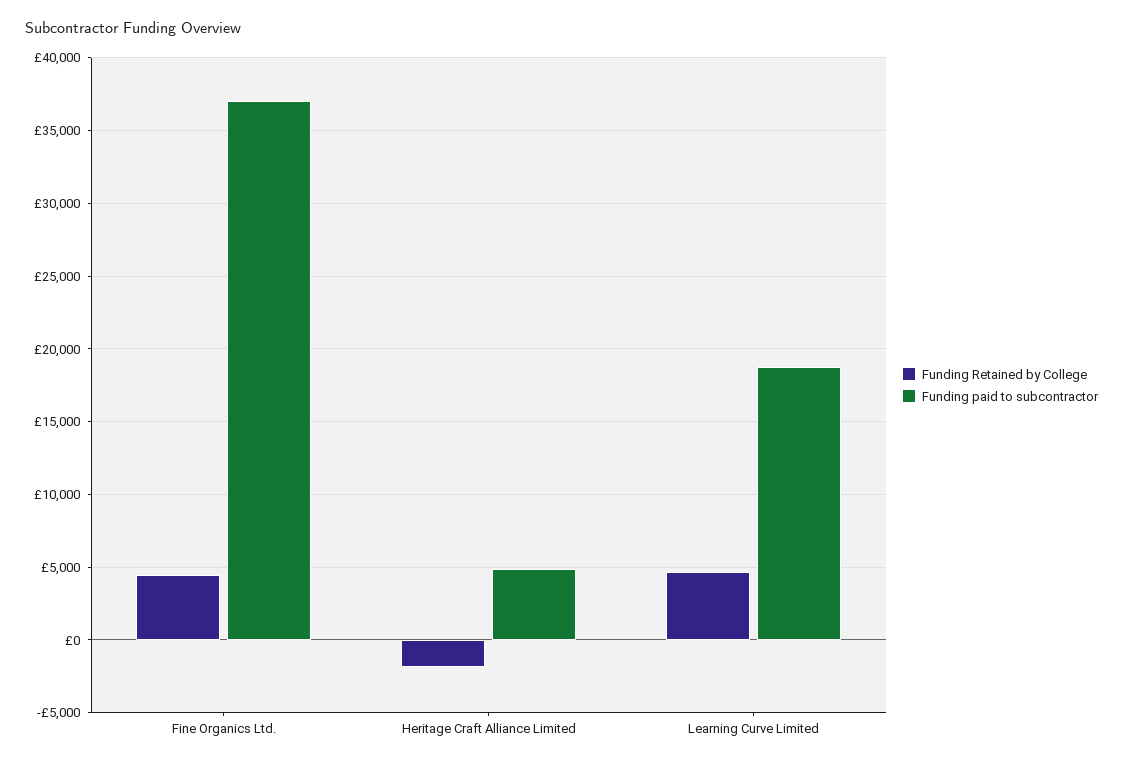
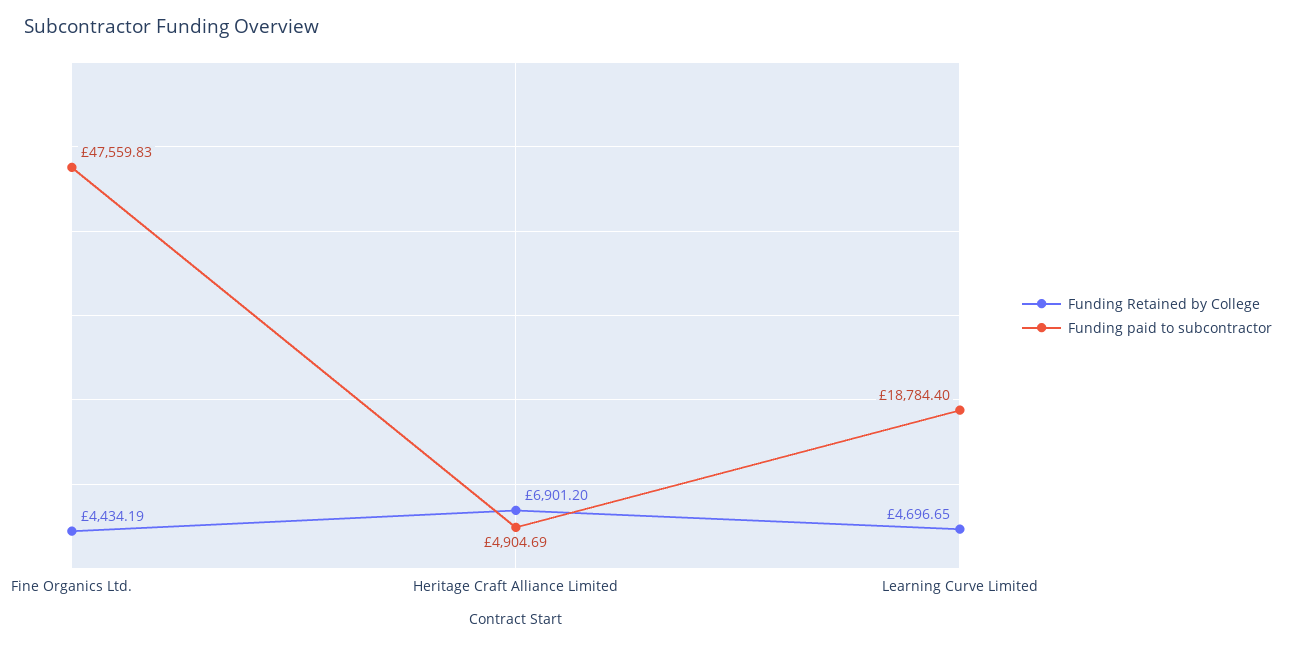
  {
    "Funding Retained by College": {
      "Fine Organics Ltd.": 4434.19,
-     "Heritage Craft Alliance Limited": -2000,
+     "Heritage Craft Alliance Limited": 6901.2,
      "Learning Curve Limited": 4696.65
    },
    "Funding paid to subcontractor": {
-     "Fine Organics Ltd.": 37000,
+     "Fine Organics Ltd.": 47559.83,
      "Heritage Craft Alliance Limited": 4904.69,
      "Learning Curve Limited": 18784.4
    }
  }

